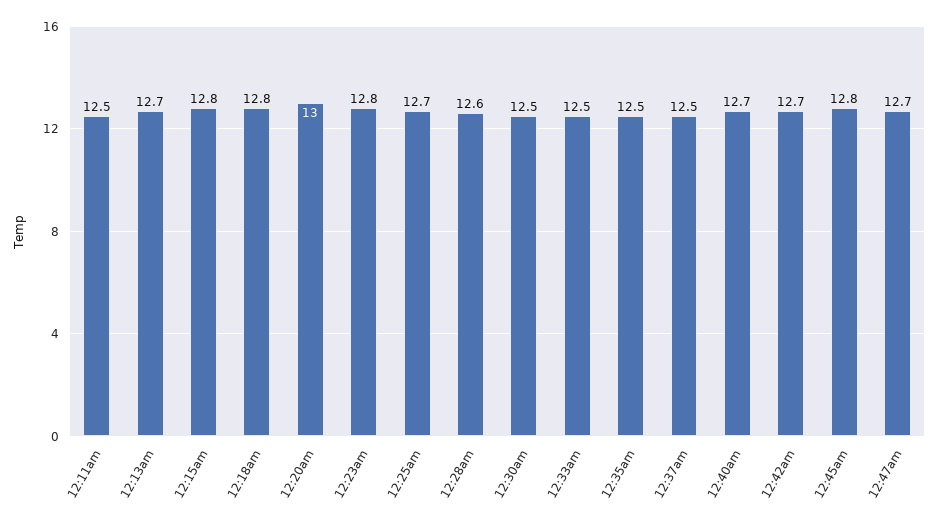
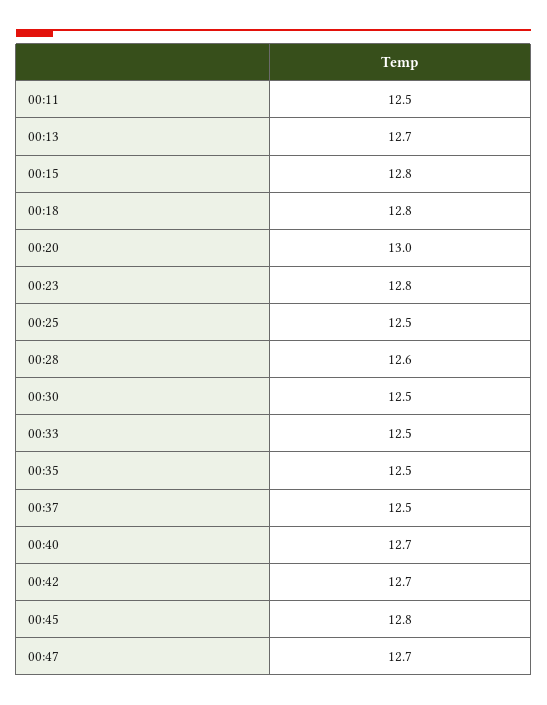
  {
    "12:11am": 12.5,
    "12:13am": 12.7,
    "12:15am": 12.8,
    "12:18am": 12.8,
    "12:20am": 13,
    "12:23am": 12.8,
-   "12:25am": 12.7,
+   "12:25am": 12.5,
    "12:28am": 12.6,
    "12:30am": 12.5,
    "12:33am": 12.5,
    "12:35am": 12.5,
    "12:37am": 12.5,
    "12:40am": 12.7,
    "12:42am": 12.7,
    "12:45am": 12.8,
    "12:47am": 12.7
  }

